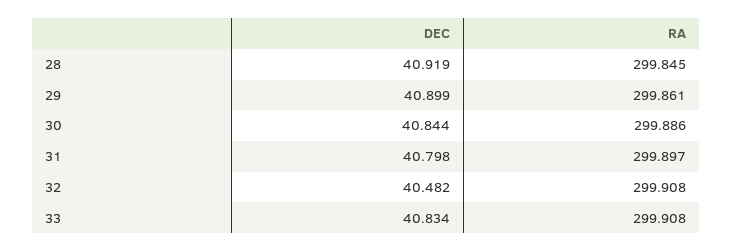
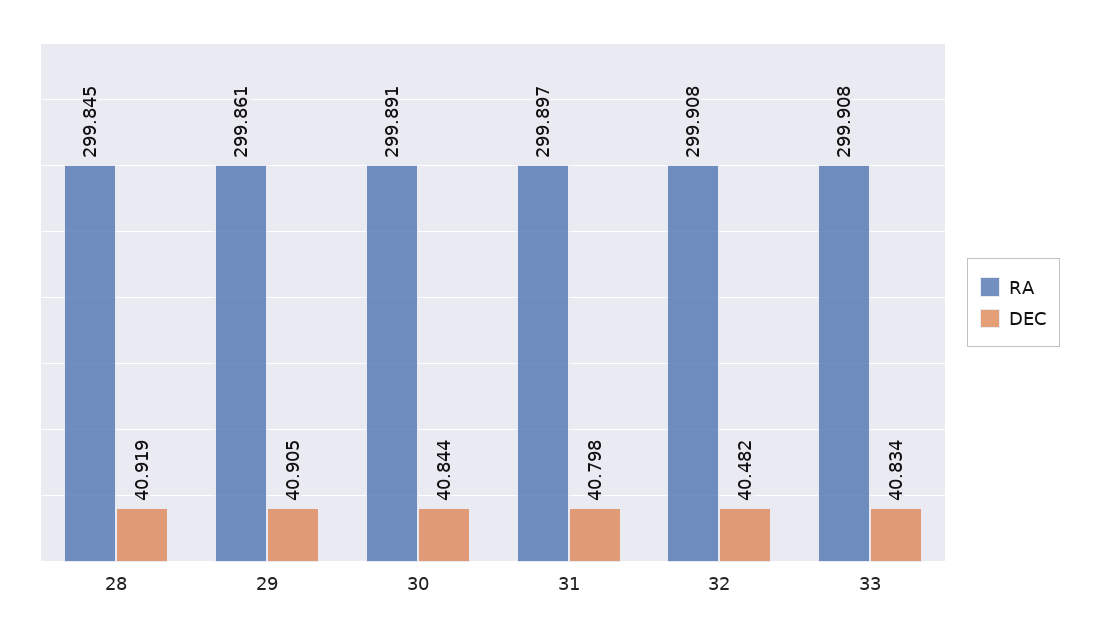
  {
    "DEC": {
      "28": 40.919,
-     "29": 40.899,
+     "29": 40.905,
      "30": 40.844,
      "31": 40.798,
      "32": 40.482,
      "33": 40.834
    },
    "RA": {
      "28": 299.845,
      "29": 299.861,
-     "30": 299.886,
+     "30": 299.891,
      "31": 299.897,
      "32": 299.908,
      "33": 299.908
    }
  }

